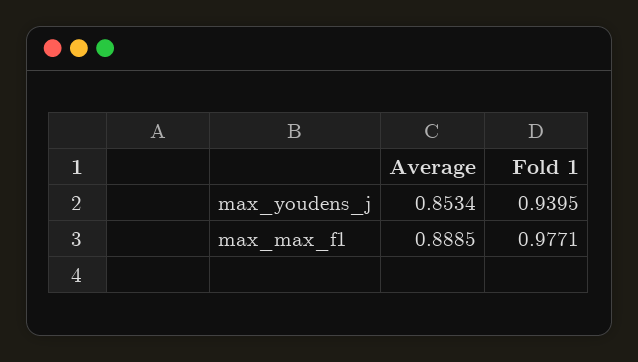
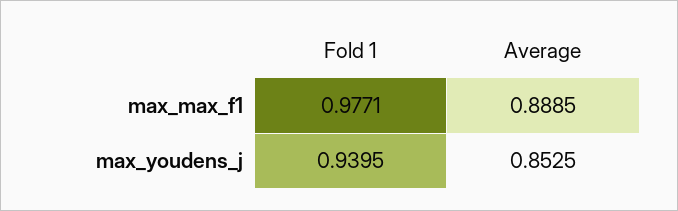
  {
    "Average": {
-     "max_youdens_j": 0.8534,
+     "max_youdens_j": 0.8525,
      "max_max_f1": 0.8885
    },
    "Fold 1": {
      "max_youdens_j": 0.9395,
      "max_max_f1": 0.9771
    }
  }

